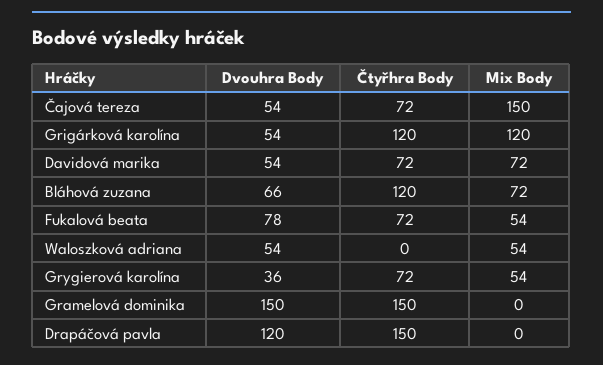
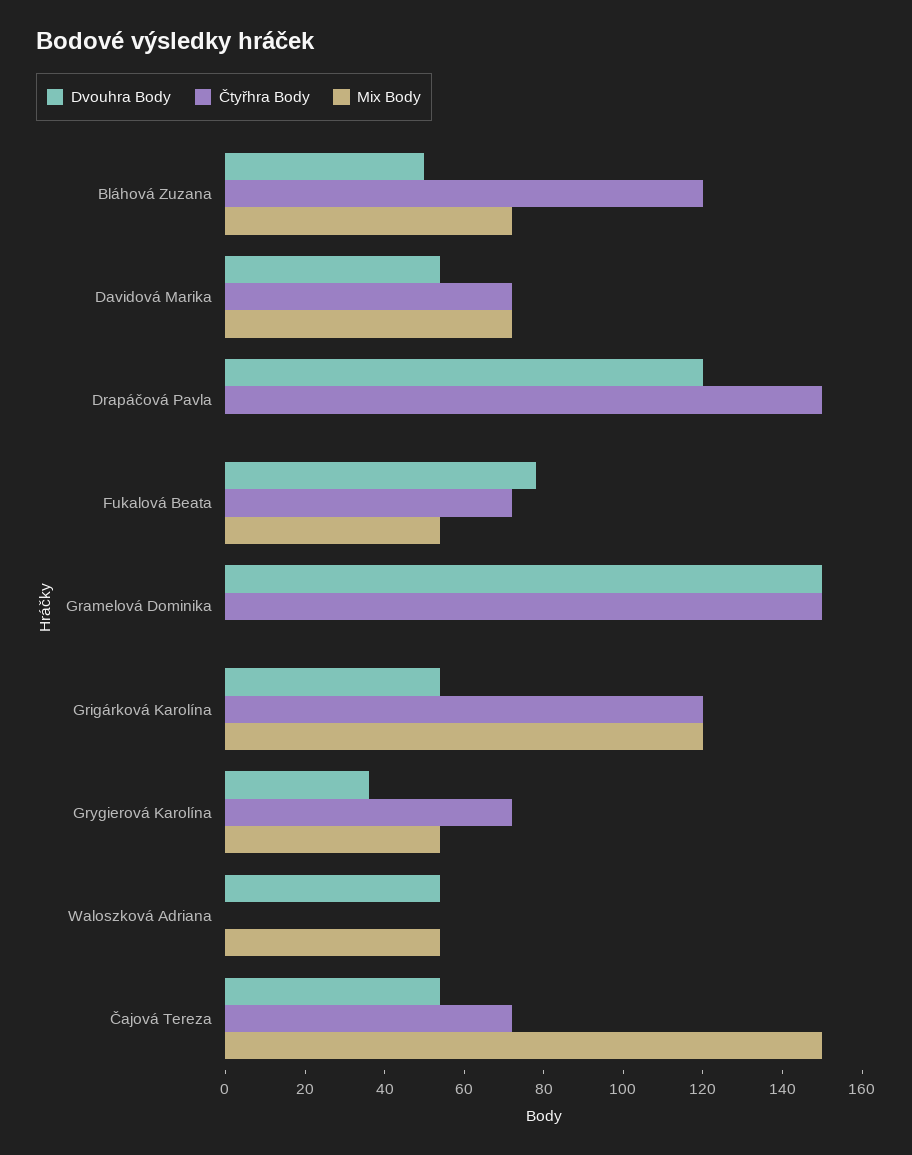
  {
    "Dvouhra Body": {
      "Čajová tereza": 54,
      "Grigárková karolína": 54,
      "Davidová marika": 54,
-     "Bláhová zuzana": 66,
+     "Bláhová zuzana": 50,
      "Fukalová beata": 78,
      "Waloszková adriana": 54,
      "Grygierová karolína": 36,
      "Gramelová dominika": 150,
      "Drapáčová pavla": 120
    },
    "Čtyřhra Body": {
      "Čajová tereza": 72,
      "Grigárková karolína": 120,
      "Davidová marika": 72,
      "Bláhová zuzana": 120,
      "Fukalová beata": 72,
      "Waloszková adriana": 0,
      "Grygierová karolína": 72,
      "Gramelová dominika": 150,
      "Drapáčová pavla": 150
    },
    "Mix Body": {
      "Čajová tereza": 150,
      "Grigárková karolína": 120,
      "Davidová marika": 72,
      "Bláhová zuzana": 72,
      "Fukalová beata": 54,
      "Waloszková adriana": 54,
      "Grygierová karolína": 54,
      "Gramelová dominika": 0,
      "Drapáčová pavla": 0
    }
  }

